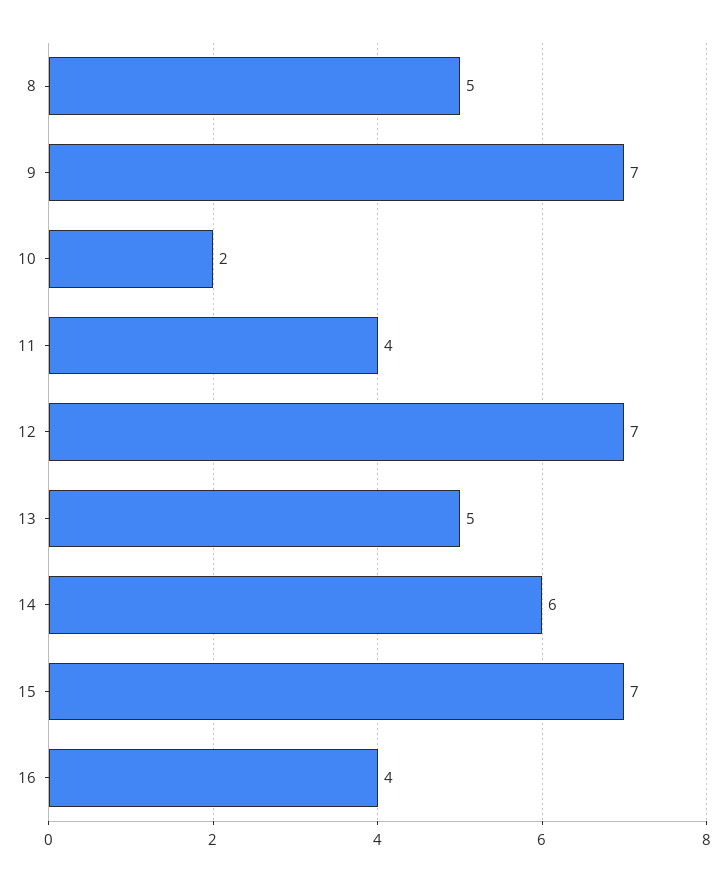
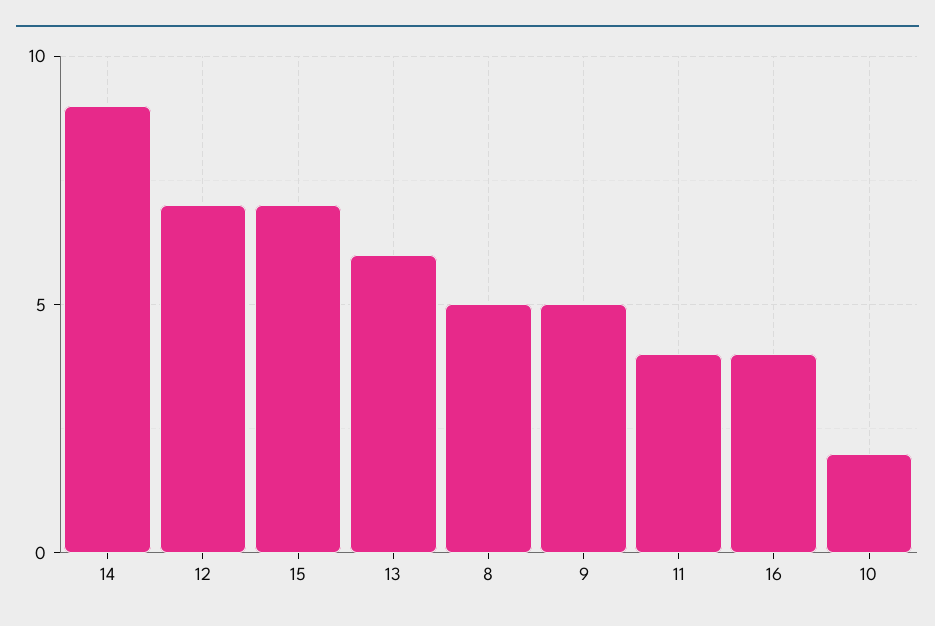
  {
    "8": 5,
-   "9": 7,
+   "9": 5,
    "10": 2,
    "11": 4,
    "12": 7,
-   "13": 5,
+   "13": 6,
-   "14": 6,
+   "14": 9,
    "15": 7,
    "16": 4
  }

